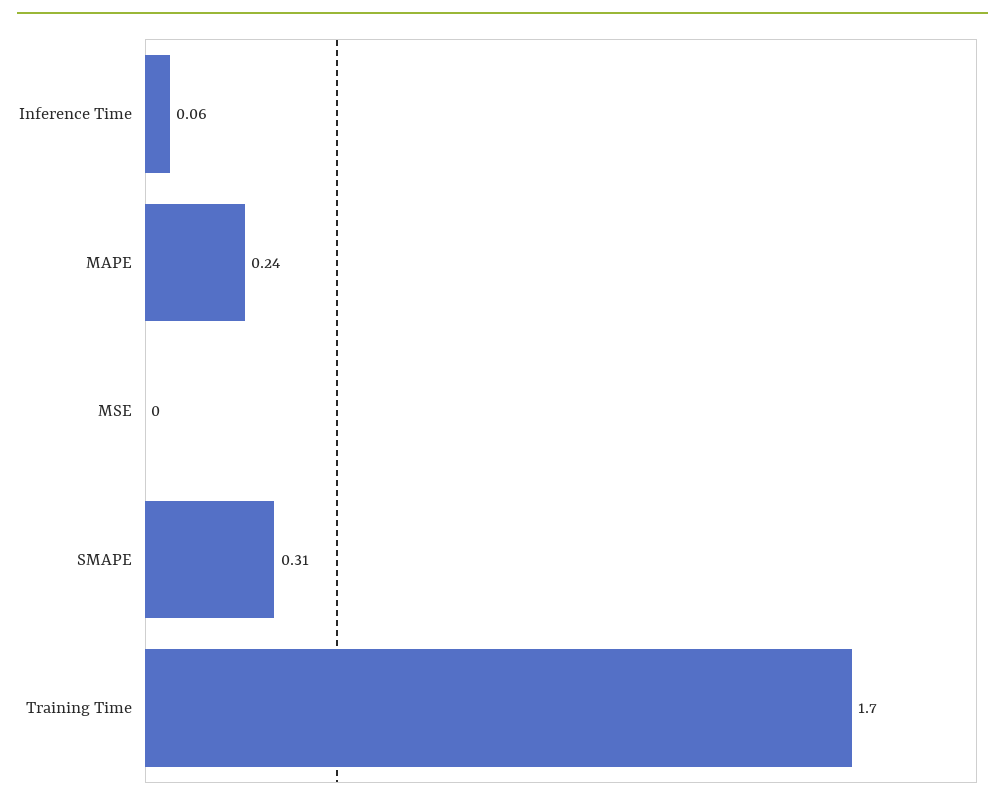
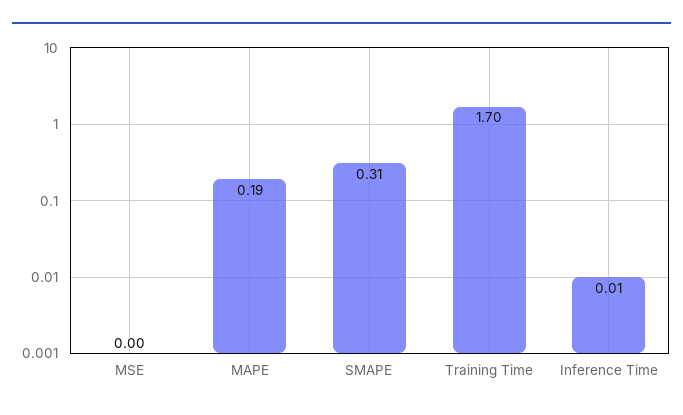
  {
-   "Inference Time": 0.06,
+   "Inference Time": 0.01,
-   "MAPE": 0.24,
+   "MAPE": 0.19,
    "MSE": 0,
    "SMAPE": 0.31,
    "Training Time": 1.7
  }

